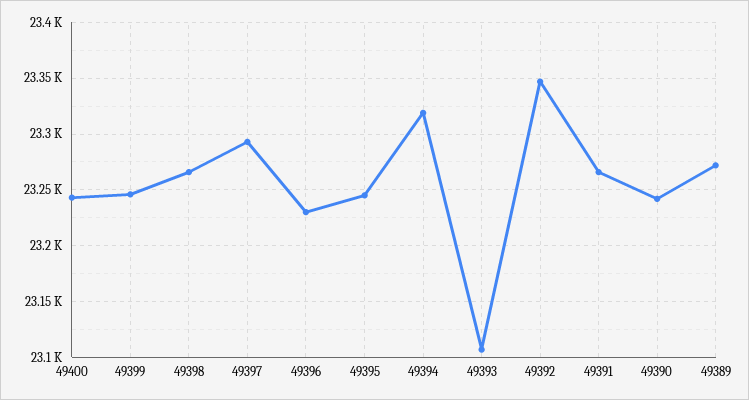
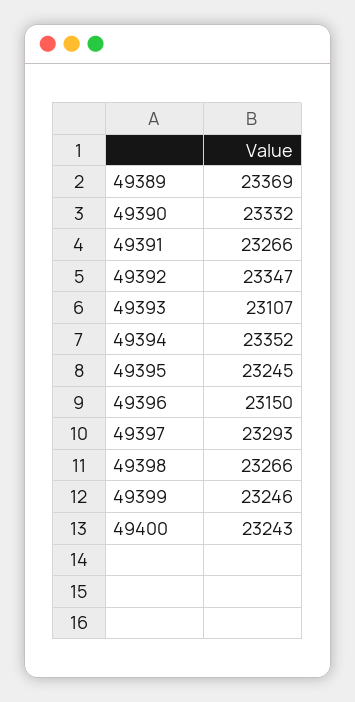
  {
    "49400": 23243,
    "49399": 23246,
    "49398": 23266,
    "49397": 23293,
-   "49396": 23230,
+   "49396": 23150,
    "49395": 23245,
-   "49394": 23320,
+   "49394": 23352,
    "49393": 23107,
    "49392": 23347,
    "49391": 23266,
-   "49390": 23240,
+   "49390": 23332,
-   "49389": 23270
+   "49389": 23369
  }

